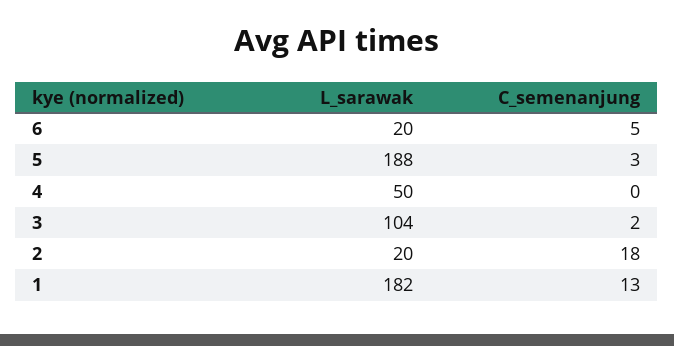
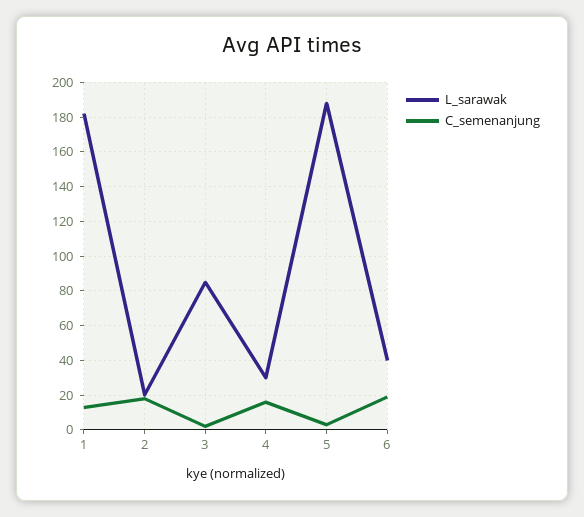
  {
    "L_sarawak": {
-     "6": 20,
+     "6": 40,
      "5": 188,
-     "4": 50,
+     "4": 30,
-     "3": 104,
+     "3": 85,
      "2": 20,
      "1": 182
    },
    "C_semenanjung": {
-     "6": 5,
+     "6": 20,
      "5": 3,
-     "4": 0,
+     "4": 15,
      "3": 2,
      "2": 18,
      "1": 13
    }
  }

